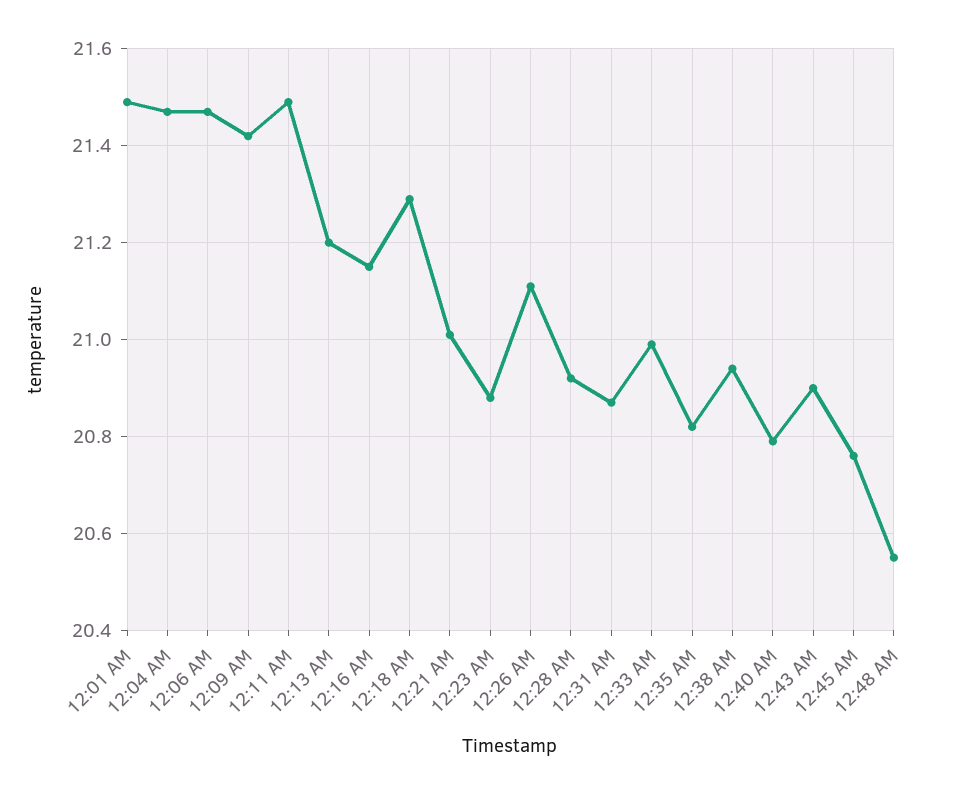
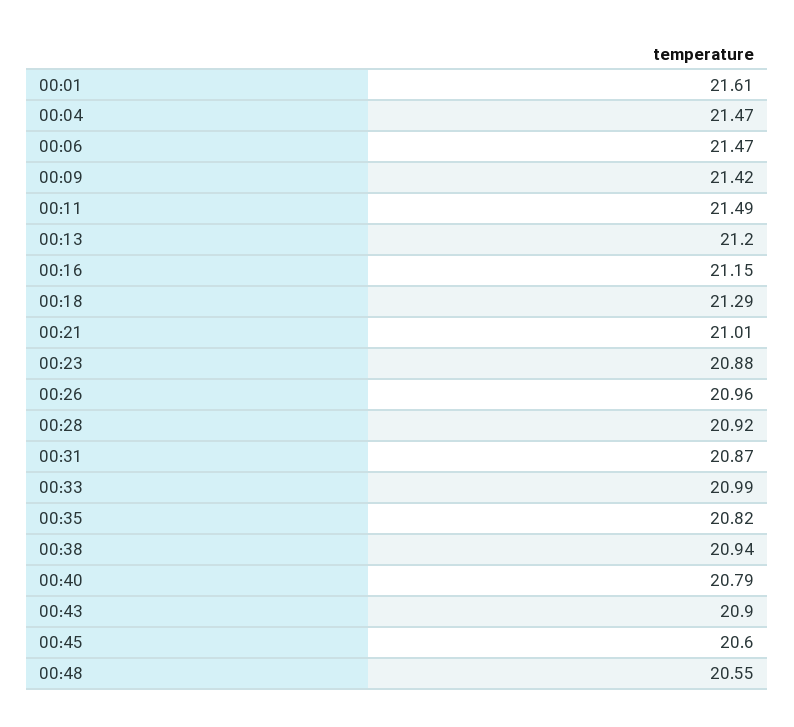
  {
-   "12:01 AM": 21.5,
+   "12:01 AM": 21.61,
    "12:04 AM": 21.47,
    "12:06 AM": 21.47,
    "12:09 AM": 21.42,
    "12:11 AM": 21.49,
    "12:13 AM": 21.2,
    "12:16 AM": 21.15,
    "12:18 AM": 21.29,
    "12:21 AM": 21.01,
    "12:23 AM": 20.88,
-   "12:26 AM": 21.1,
+   "12:26 AM": 20.96,
    "12:28 AM": 20.92,
    "12:31 AM": 20.87,
    "12:33 AM": 20.99,
    "12:35 AM": 20.82,
    "12:38 AM": 20.94,
    "12:40 AM": 20.79,
    "12:43 AM": 20.9,
-   "12:45 AM": 20.75,
+   "12:45 AM": 20.6,
    "12:48 AM": 20.55
  }

